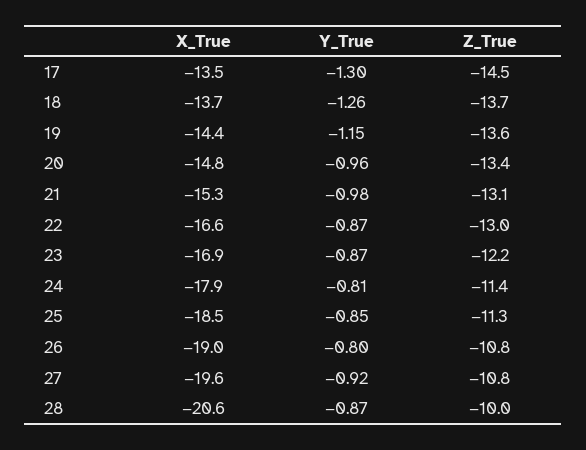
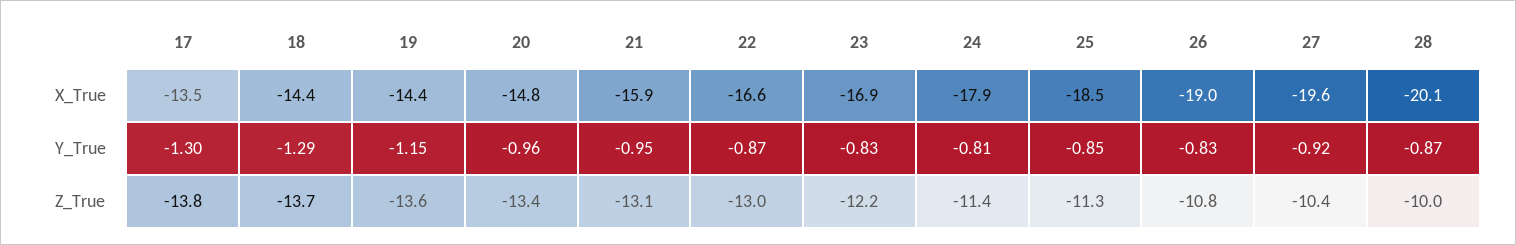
  {
    "X_True": {
      "17": -13.5,
-     "18": -13.7,
+     "18": -14.4,
      "19": -14.4,
      "20": -14.8,
-     "21": -15.3,
+     "21": -15.9,
      "22": -16.6,
      "23": -16.9,
      "24": -17.9,
      "25": -18.5,
      "26": -19,
      "27": -19.6,
-     "28": -20.6
+     "28": -20.1
    },
    "Y_True": {
      "17": -1.3,
-     "18": -1.26,
+     "18": -1.29,
      "19": -1.15,
      "20": -0.96,
-     "21": -0.98,
+     "21": -0.95,
      "22": -0.87,
-     "23": -0.87,
+     "23": -0.83,
      "24": -0.81,
      "25": -0.85,
-     "26": -0.8,
+     "26": -0.83,
      "27": -0.92,
      "28": -0.87
    },
    "Z_True": {
-     "17": -14.5,
+     "17": -13.8,
      "18": -13.7,
      "19": -13.6,
      "20": -13.4,
      "21": -13.1,
      "22": -13,
      "23": -12.2,
      "24": -11.4,
      "25": -11.3,
      "26": -10.8,
-     "27": -10.8,
+     "27": -10.4,
      "28": -10
    }
  }

